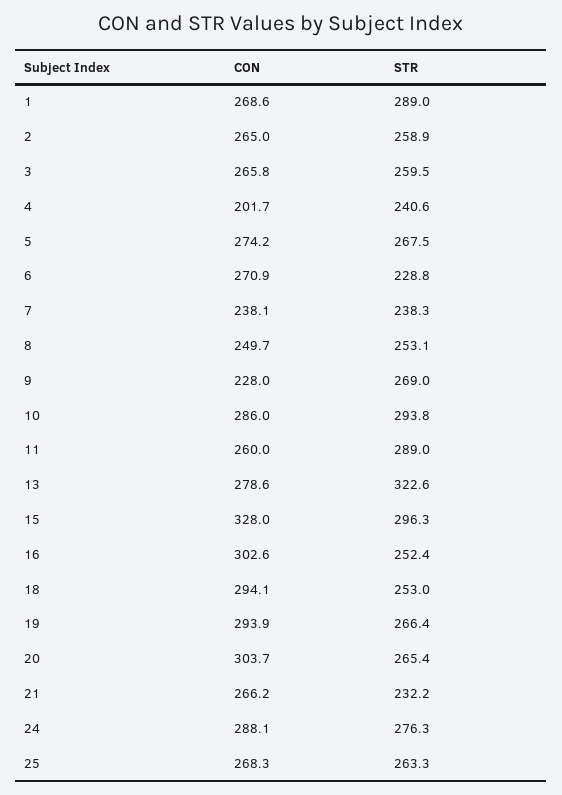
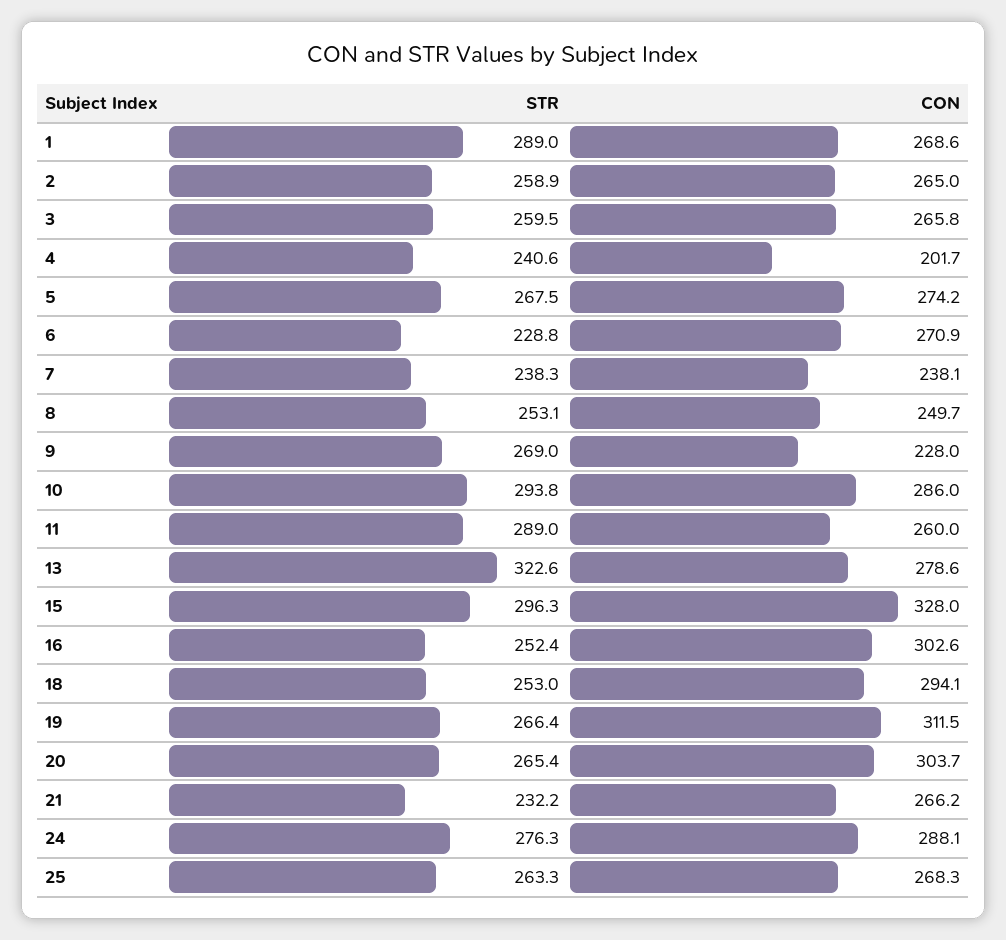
  {
    "CON": {
      "1": 268.6,
      "2": 265,
      "3": 265.8,
      "4": 201.7,
      "5": 274.2,
      "6": 270.9,
      "7": 238.1,
      "8": 249.7,
      "9": 228,
      "10": 286,
      "11": 260,
      "13": 278.6,
      "15": 328,
      "16": 302.6,
      "18": 294.1,
-     "19": 293.9,
+     "19": 311.5,
      "20": 303.7,
      "21": 266.2,
      "24": 288.1,
      "25": 268.3
    },
    "STR": {
      "1": 289,
      "2": 258.9,
      "3": 259.5,
      "4": 240.6,
      "5": 267.5,
      "6": 228.8,
      "7": 238.3,
      "8": 253.1,
      "9": 269,
      "10": 293.8,
      "11": 289,
      "13": 322.6,
      "15": 296.3,
      "16": 252.4,
      "18": 253,
      "19": 266.4,
      "20": 265.4,
      "21": 232.2,
      "24": 276.3,
      "25": 263.3
    }
  }

